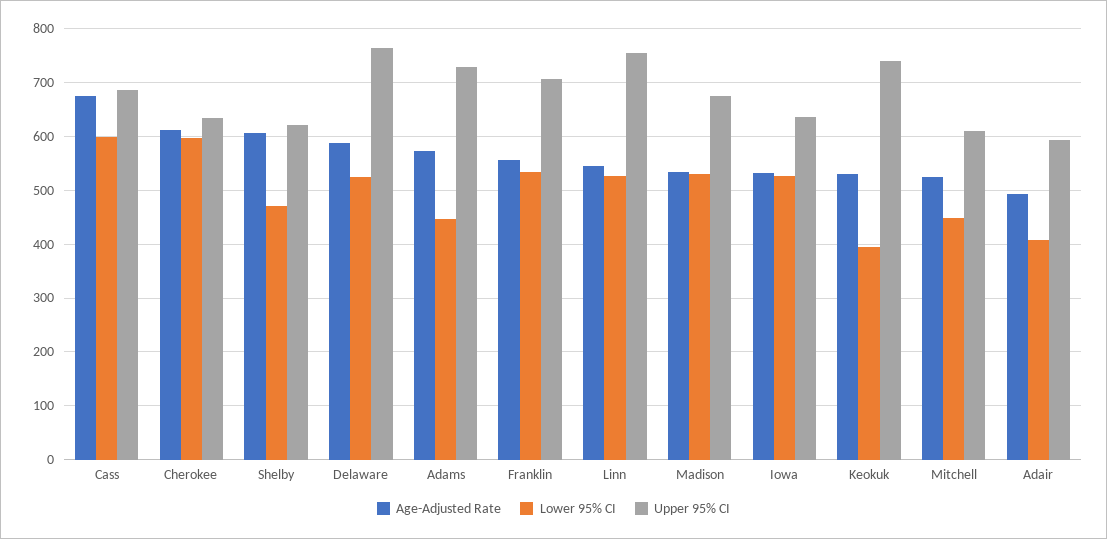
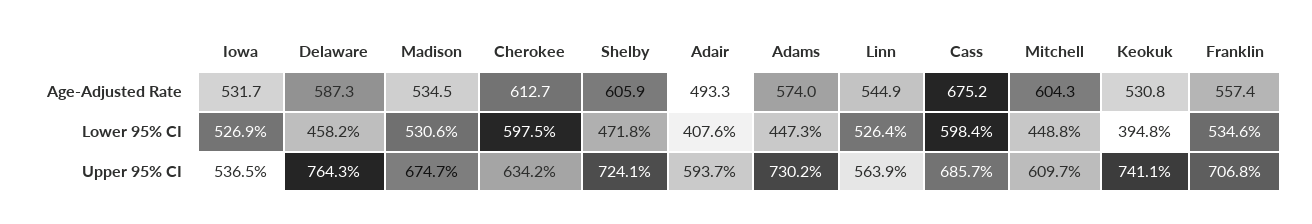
  {
    "Age-Adjusted Rate": {
      "Cass": 675.2,
      "Cherokee": 612.7,
      "Shelby": 605.9,
      "Delaware": 587.3,
      "Adams": 574,
      "Franklin": 557.4,
      "Linn": 544.9,
      "Madison": 534.5,
      "Iowa": 531.7,
      "Keokuk": 530.8,
-     "Mitchell": 520,
+     "Mitchell": 604.3,
      "Adair": 493.3
    },
    "Lower 95% CI": {
      "Cass": 598.4,
      "Cherokee": 597.5,
      "Shelby": 471.8,
-     "Delaware": 520,
+     "Delaware": 458.2,
      "Adams": 447.3,
      "Franklin": 534.6,
      "Linn": 526.4,
      "Madison": 530.6,
      "Iowa": 526.9,
      "Keokuk": 394.8,
      "Mitchell": 448.8,
      "Adair": 407.6
    },
    "Upper 95% CI": {
      "Cass": 685.7,
      "Cherokee": 634.2,
-     "Shelby": 620,
+     "Shelby": 724.1,
      "Delaware": 764.3,
      "Adams": 730.2,
      "Franklin": 706.8,
-     "Linn": 760,
+     "Linn": 563.9,
      "Madison": 674.7,
-     "Iowa": 640,
+     "Iowa": 536.5,
      "Keokuk": 741.1,
      "Mitchell": 609.7,
      "Adair": 593.7
    }
  }

